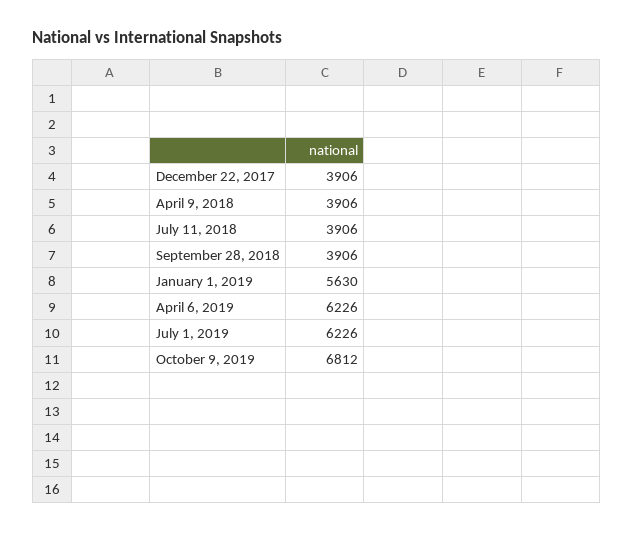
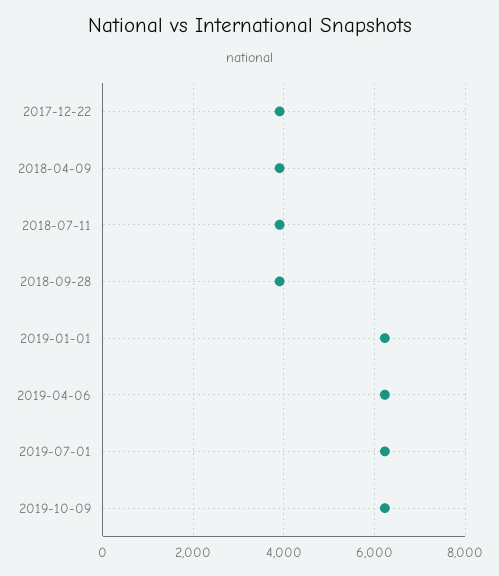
  {
    "December 22, 2017": 3906,
    "April 9, 2018": 3906,
    "July 11, 2018": 3906,
    "September 28, 2018": 3906,
-   "January 1, 2019": 5630,
+   "January 1, 2019": 6200,
    "April 6, 2019": 6226,
    "July 1, 2019": 6226,
-   "October 9, 2019": 6812
+   "October 9, 2019": 6200
  }

